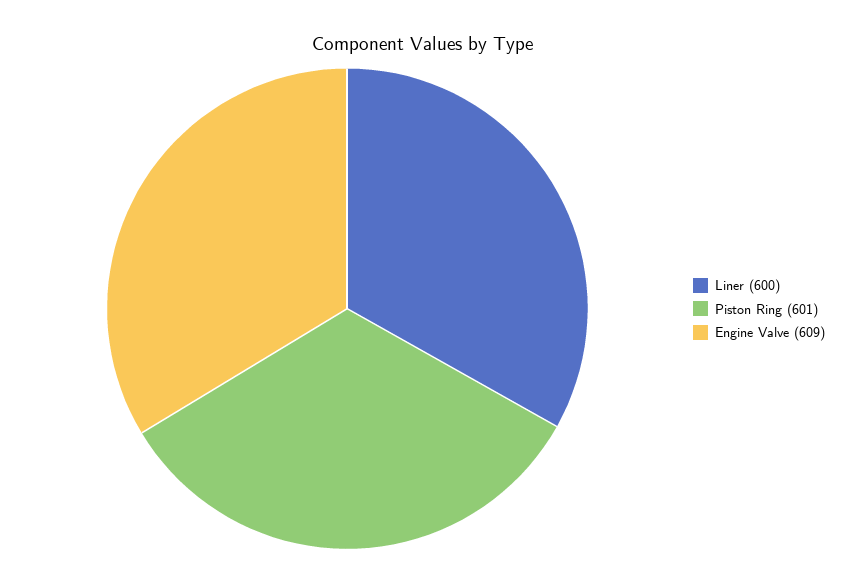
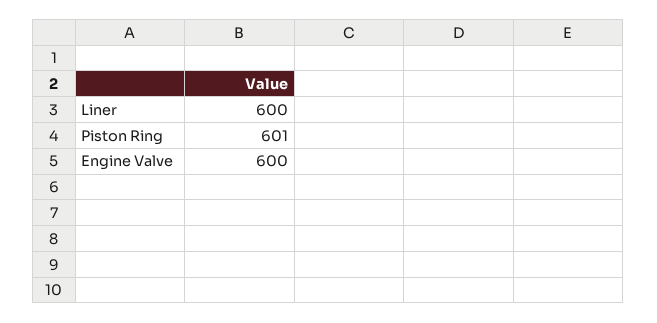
  {
    "Liner": 600,
    "Piston Ring": 601,
-   "Engine Valve": 609
+   "Engine Valve": 600
  }

